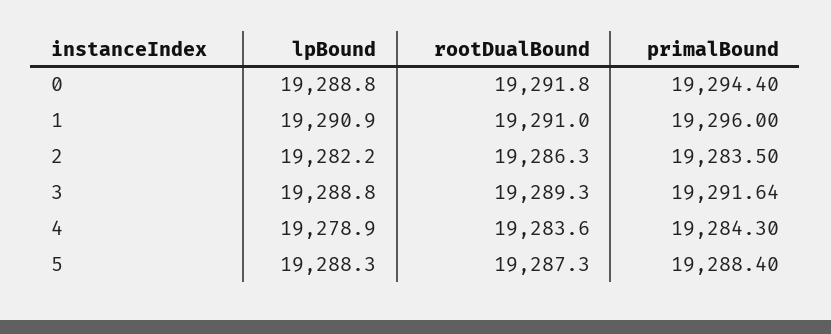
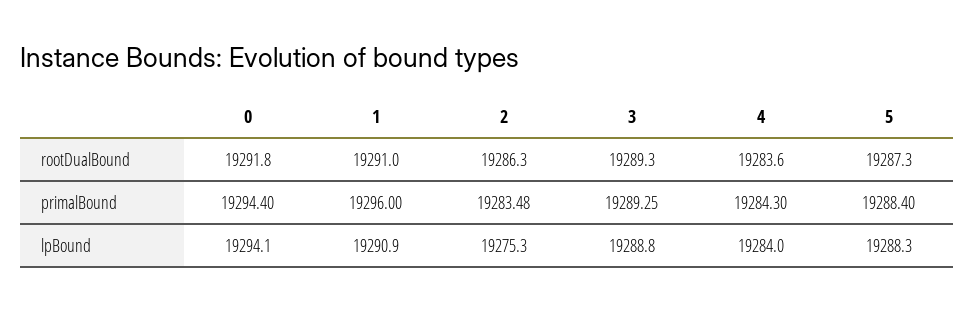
  {
    "lpBound": {
-     "0": 19288.8,
+     "0": 19294.1,
      "1": 19290.9,
-     "2": 19282.2,
+     "2": 19275.3,
      "3": 19288.8,
-     "4": 19278.9,
+     "4": 19284,
      "5": 19288.3
    },
    "rootDualBound": {
      "0": 19291.8,
      "1": 19291,
      "2": 19286.3,
      "3": 19289.3,
      "4": 19283.6,
      "5": 19287.3
    },
    "primalBound": {
      "0": 19294.4,
      "1": 19296,
-     "2": 19283.5,
+     "2": 19283.48,
-     "3": 19291.64,
+     "3": 19289.25,
      "4": 19284.3,
      "5": 19288.4
    }
  }

